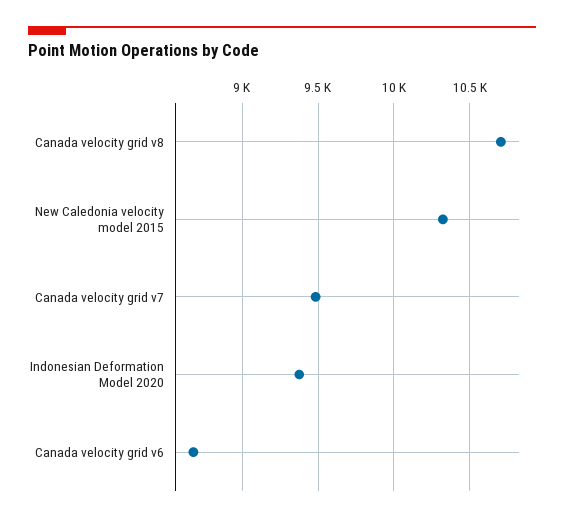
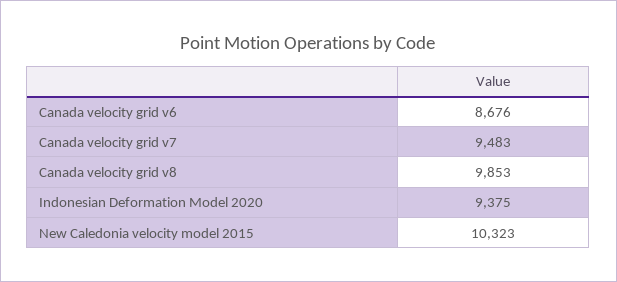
  {
-   "Canada velocity grid v8": 10700,
+   "Canada velocity grid v8": 9853,
    "New Caledonia velocity model 2015": 10323,
    "Canada velocity grid v7": 9483,
    "Indonesian Deformation Model 2020": 9375,
    "Canada velocity grid v6": 8676
  }

